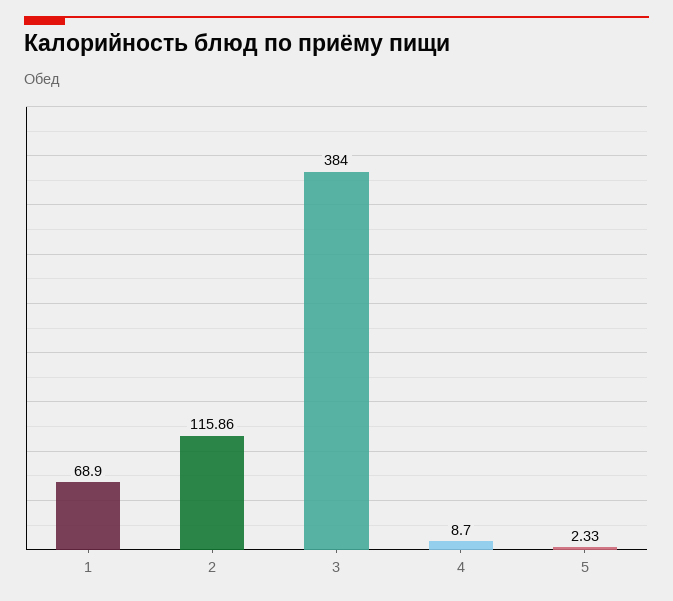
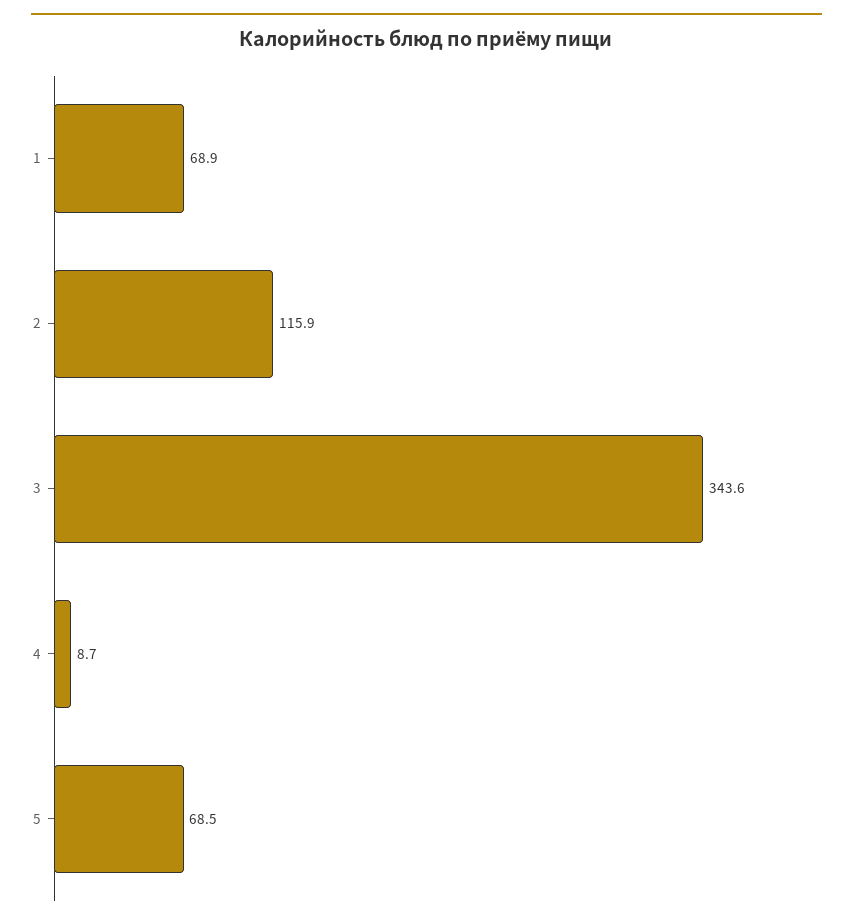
  {
    "1": 68.9,
    "2": 115.86,
-   "3": 384,
+   "3": 343.6,
    "4": 8.7,
-   "5": 2.33
+   "5": 68.5
  }

